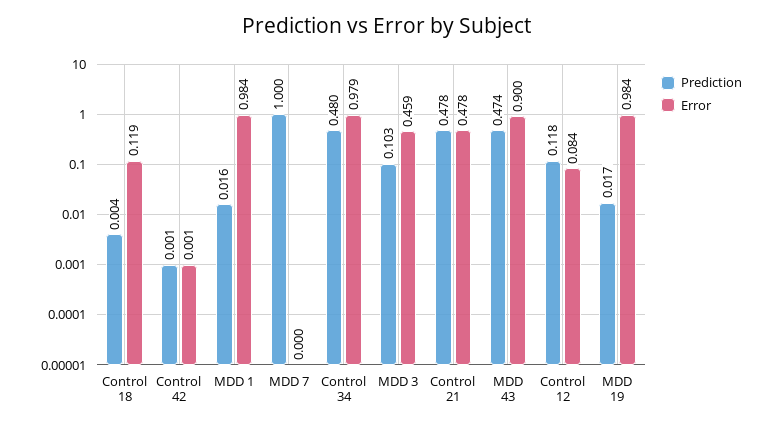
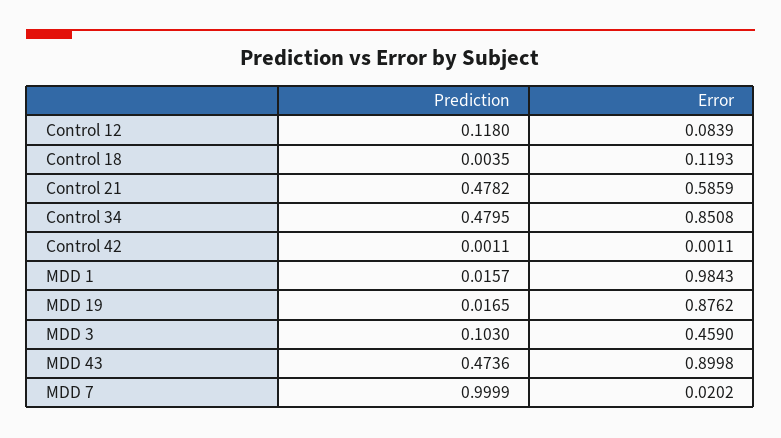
  {
    "Prediction": {
      "Control 18": 0.0035,
      "Control 42": 0.0011,
      "MDD 1": 0.0157,
      "MDD 7": 0.9999,
      "Control 34": 0.4795,
      "MDD 3": 0.103,
      "Control 21": 0.4782,
      "MDD 43": 0.4736,
      "Control 12": 0.118,
      "MDD 19": 0.0165
    },
    "Error": {
      "Control 18": 0.1193,
      "Control 42": 0.0011,
      "MDD 1": 0.9843,
-     "MDD 7": 0,
+     "MDD 7": 0.0202,
-     "Control 34": 0.979,
+     "Control 34": 0.8508,
      "MDD 3": 0.459,
-     "Control 21": 0.478,
+     "Control 21": 0.5859,
      "MDD 43": 0.8998,
      "Control 12": 0.0839,
-     "MDD 19": 0.984
+     "MDD 19": 0.8762
    }
  }

